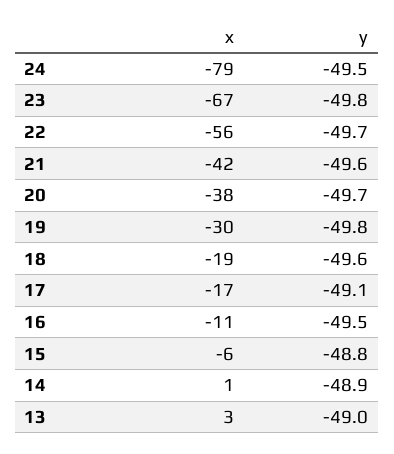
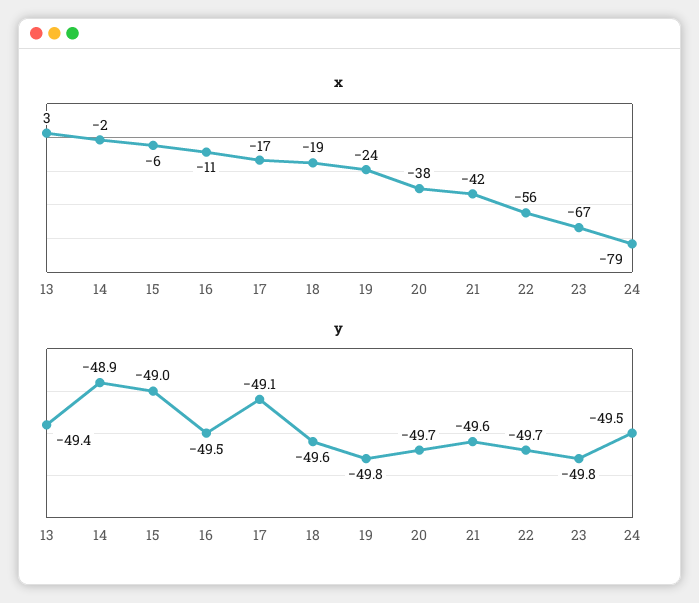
  {
    "x": {
      "24": -79,
      "23": -67,
      "22": -56,
      "21": -42,
      "20": -38,
-     "19": -30,
+     "19": -24,
      "18": -19,
      "17": -17,
      "16": -11,
      "15": -6,
-     "14": 1,
+     "14": -2,
      "13": 3
    },
    "y": {
      "24": -49.5,
      "23": -49.8,
      "22": -49.7,
      "21": -49.6,
      "20": -49.7,
      "19": -49.8,
      "18": -49.6,
      "17": -49.1,
      "16": -49.5,
-     "15": -48.8,
+     "15": -49,
      "14": -48.9,
-     "13": -49
+     "13": -49.4
    }
  }

